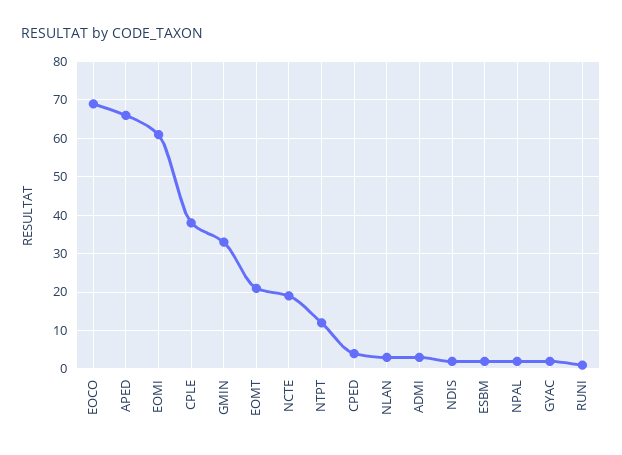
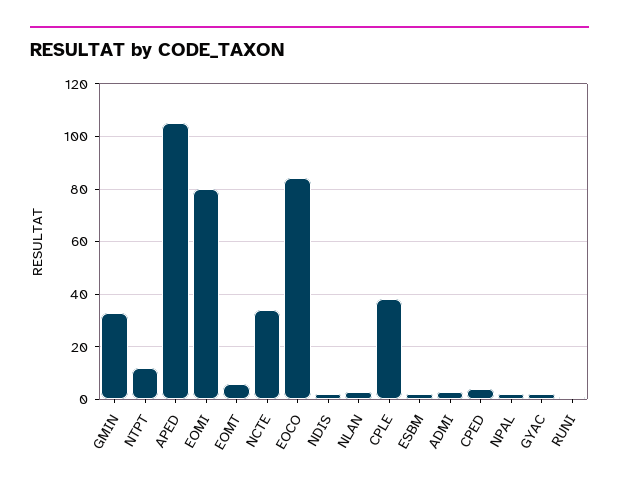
  {
-   "EOCO": 70,
+   "EOCO": 85,
-   "APED": 65,
+   "APED": 105,
-   "EOMI": 60,
+   "EOMI": 80,
    "CPLE": 40,
    "GMIN": 35,
-   "EOMT": 20,
+   "EOMT": 5,
-   "NCTE": 20,
+   "NCTE": 35,
    "NTPT": 10,
    "CPED": 5,
    "NLAN": 5,
    "ADMI": 5,
    "NDIS": 0,
    "ESBM": 0,
    "NPAL": 0,
    "GYAC": 0,
    "RUNI": 0
  }

